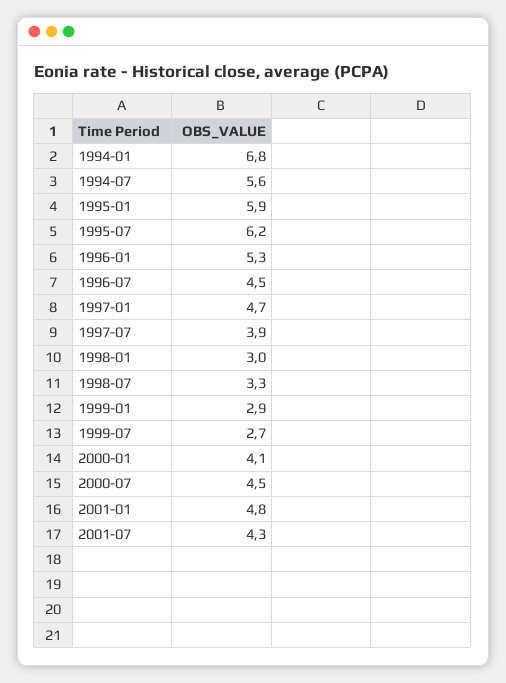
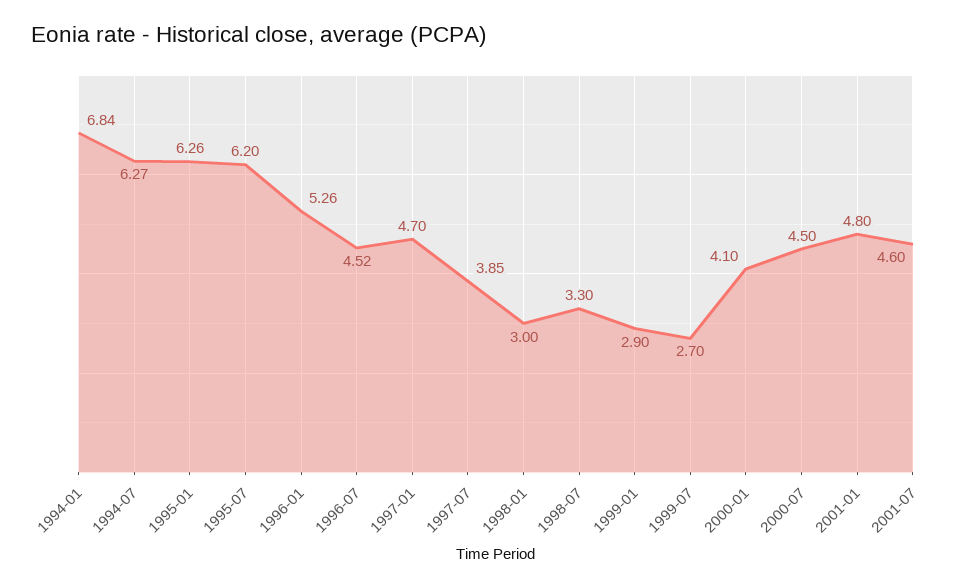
  {
    "1994-01": 6.84,
-   "1994-07": 5.6,
+   "1994-07": 6.27,
-   "1995-01": 5.9,
+   "1995-01": 6.26,
    "1995-07": 6.2,
    "1996-01": 5.26,
    "1996-07": 4.52,
    "1997-01": 4.7,
    "1997-07": 3.85,
    "1998-01": 3,
    "1998-07": 3.3,
    "1999-01": 2.9,
    "1999-07": 2.7,
    "2000-01": 4.1,
    "2000-07": 4.5,
    "2001-01": 4.8,
-   "2001-07": 4.3
+   "2001-07": 4.6
  }

